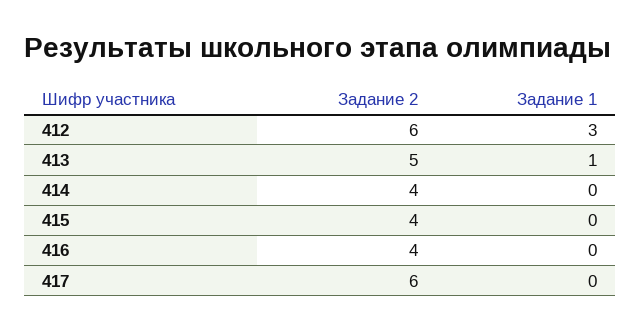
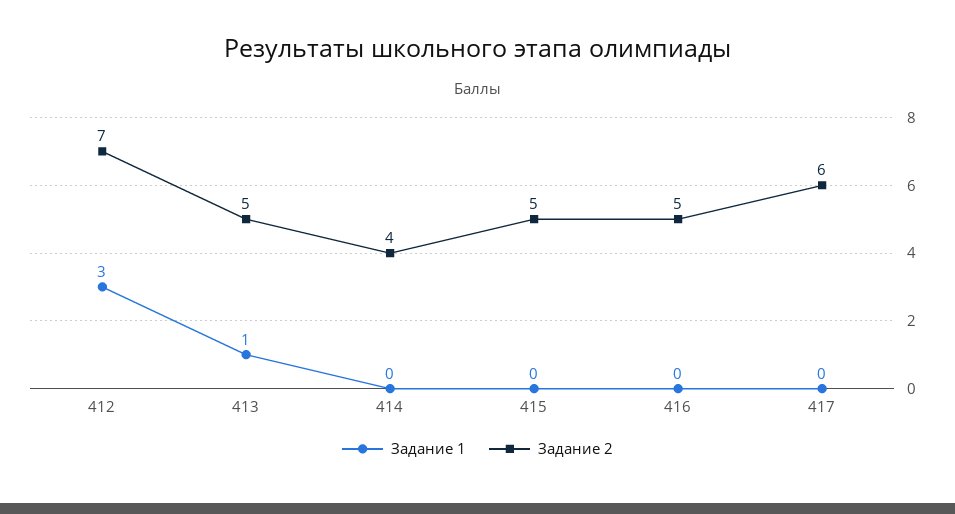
  {
    "Задание 2": {
-     "412": 6,
+     "412": 7,
      "413": 5,
      "414": 4,
-     "415": 4,
+     "415": 5,
-     "416": 4,
+     "416": 5,
      "417": 6
    },
    "Задание 1": {
      "412": 3,
      "413": 1,
      "414": 0,
      "415": 0,
      "416": 0,
      "417": 0
    }
  }

